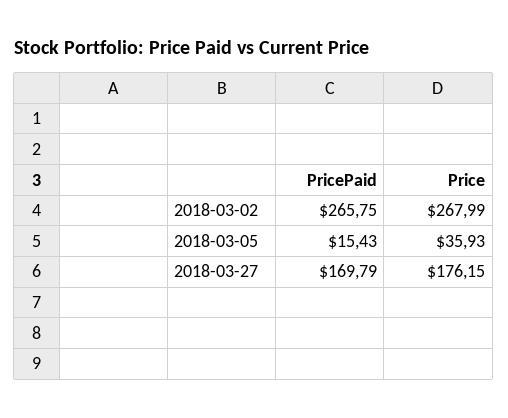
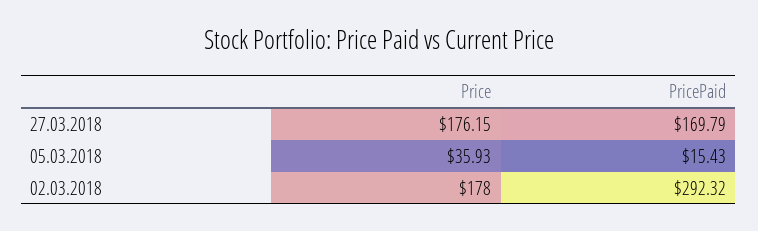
  {
    "PricePaid": {
-     "2018-03-02": 265.75,
+     "2018-03-02": 292.32,
      "2018-03-05": 15.43,
      "2018-03-27": 169.79
    },
    "Price": {
-     "2018-03-02": 267.99,
+     "2018-03-02": 178,
      "2018-03-05": 35.93,
      "2018-03-27": 176.15
    }
  }

